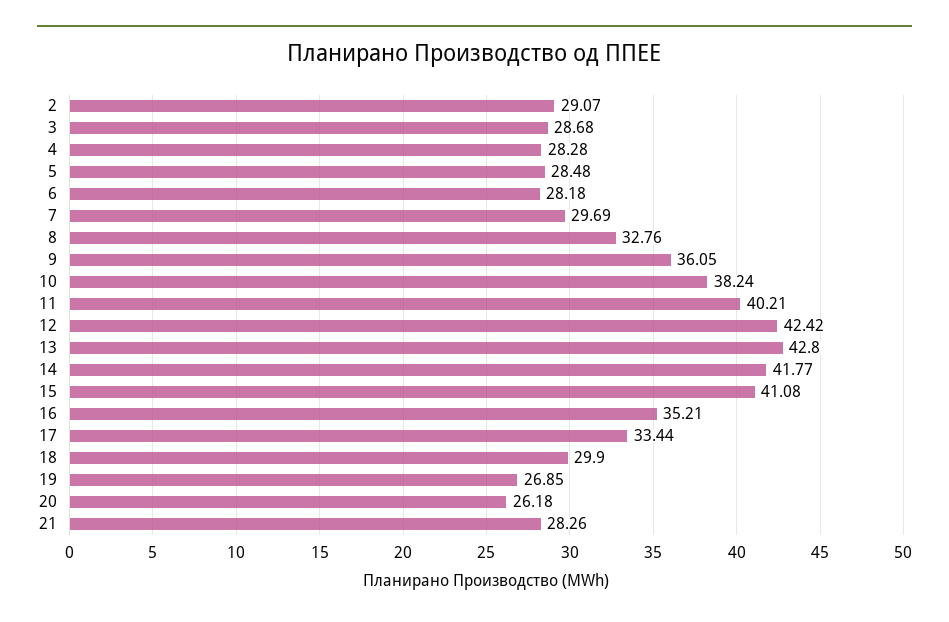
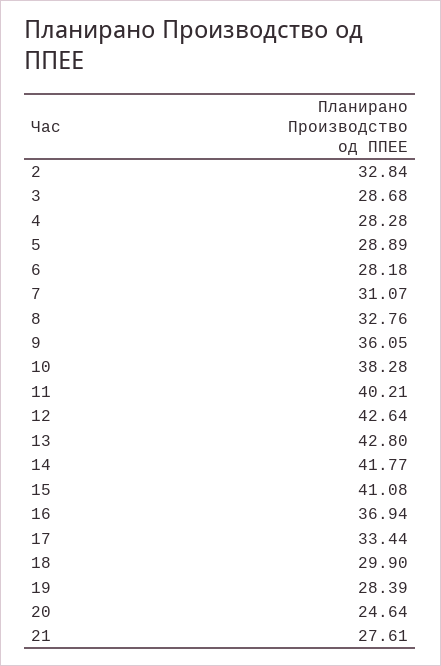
  {
-   "2": 29.07,
+   "2": 32.84,
    "3": 28.68,
    "4": 28.28,
-   "5": 28.48,
+   "5": 28.89,
    "6": 28.18,
-   "7": 29.69,
+   "7": 31.07,
    "8": 32.76,
    "9": 36.05,
-   "10": 38.24,
+   "10": 38.28,
    "11": 40.21,
-   "12": 42.42,
+   "12": 42.64,
    "13": 42.8,
    "14": 41.77,
    "15": 41.08,
-   "16": 35.21,
+   "16": 36.94,
    "17": 33.44,
    "18": 29.9,
-   "19": 26.85,
+   "19": 28.39,
-   "20": 26.18,
+   "20": 24.64,
-   "21": 28.26
+   "21": 27.61
  }

